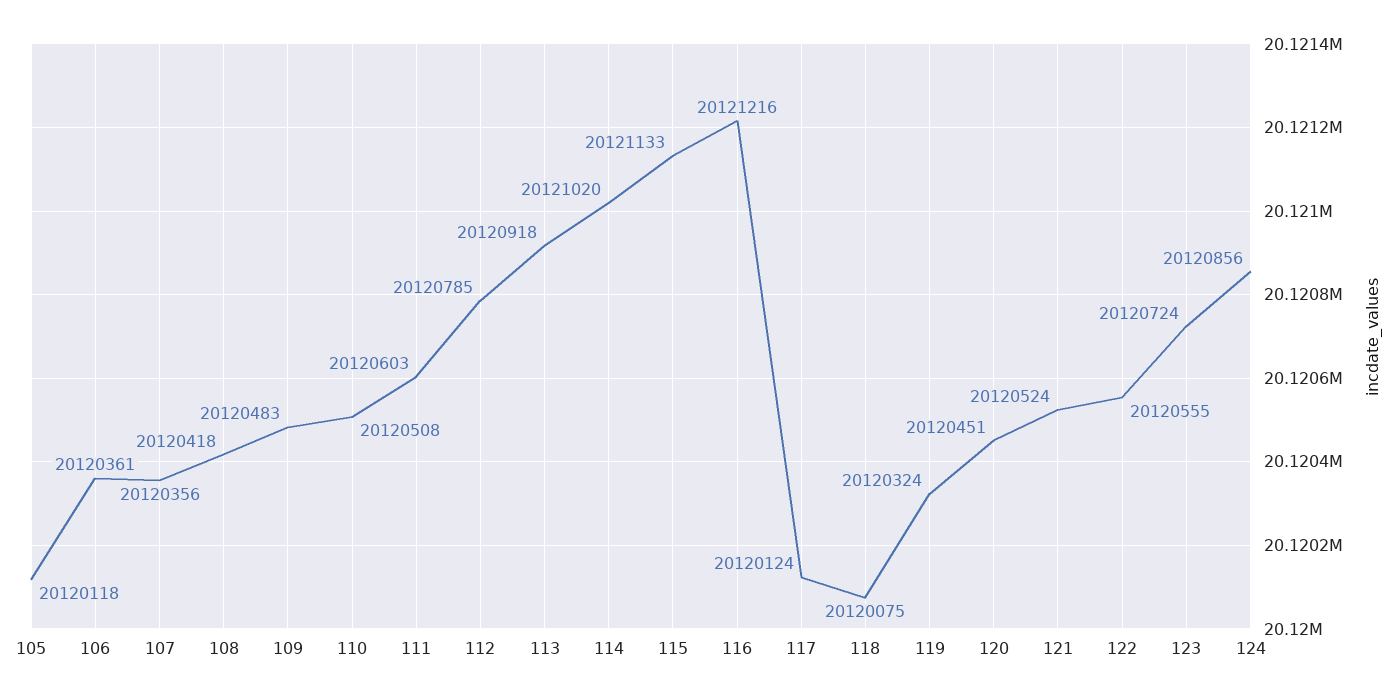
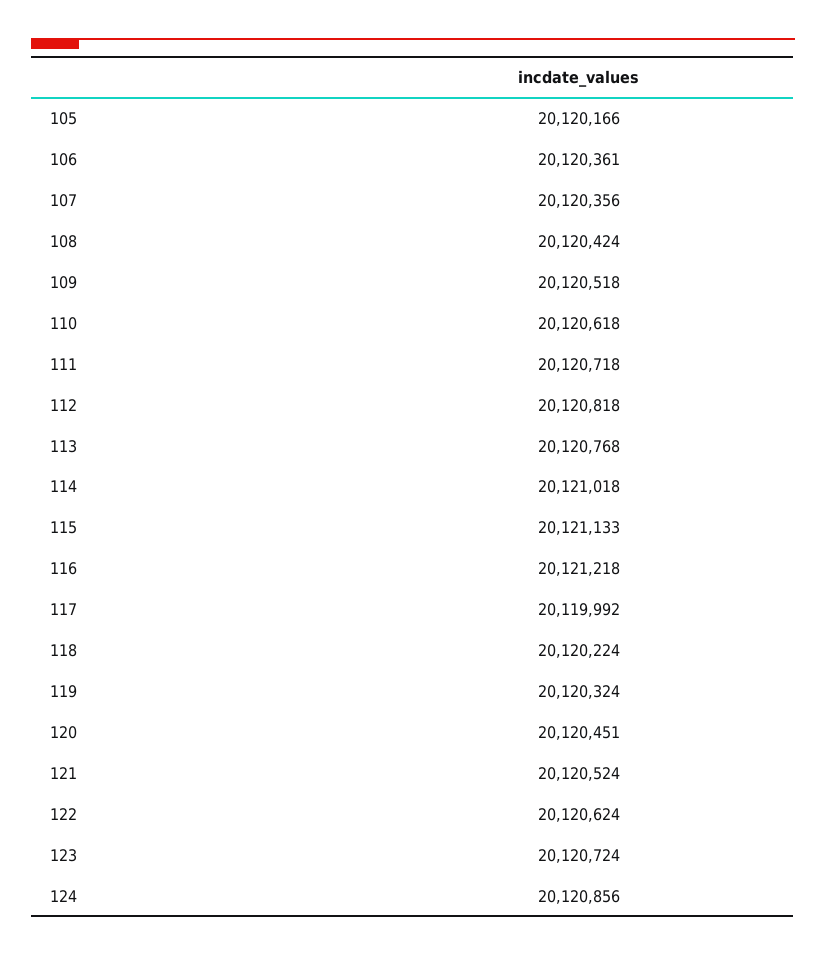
  {
-   "105": 20120118,
+   "105": 20120166,
    "106": 20120361,
    "107": 20120356,
-   "108": 20120418,
+   "108": 20120424,
-   "109": 20120483,
+   "109": 20120518,
-   "110": 20120508,
+   "110": 20120618,
-   "111": 20120603,
+   "111": 20120718,
-   "112": 20120785,
+   "112": 20120818,
-   "113": 20120918,
+   "113": 20120768,
-   "114": 20121020,
+   "114": 20121018,
    "115": 20121133,
-   "116": 20121216,
+   "116": 20121218,
-   "117": 20120124,
+   "117": 20119992,
-   "118": 20120075,
+   "118": 20120224,
    "119": 20120324,
    "120": 20120451,
    "121": 20120524,
-   "122": 20120555,
+   "122": 20120624,
    "123": 20120724,
    "124": 20120856
  }

